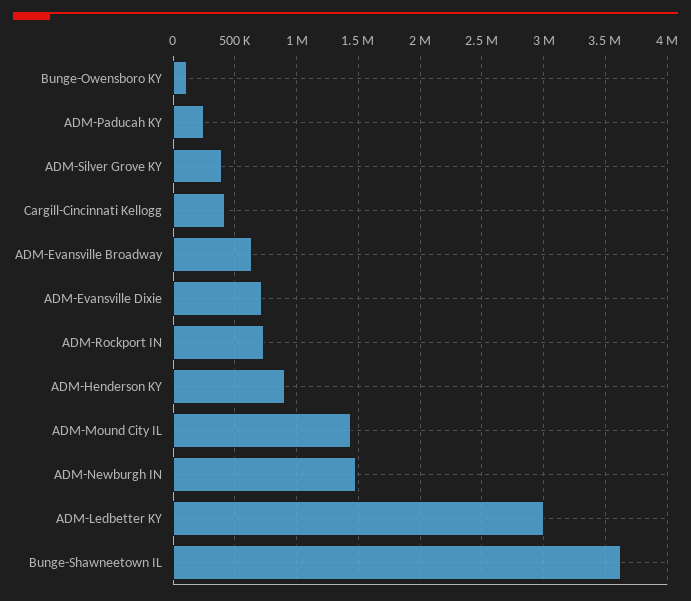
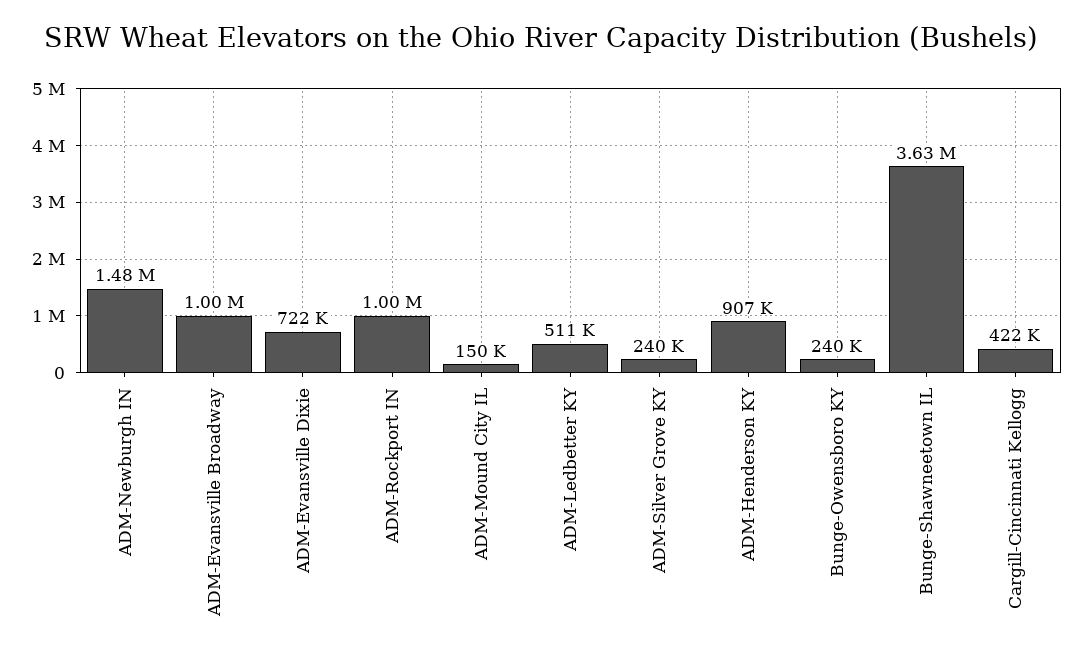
  {
-   "Bunge-Owensboro KY": 100000,
+   "Bunge-Owensboro KY": 240000,
-   "ADM-Paducah KY": 250000,
-   "ADM-Silver Grove KY": 400000,
+   "ADM-Silver Grove KY": 240000,
    "Cargill-Cincinnati Kellogg": 422000,
-   "ADM-Evansville Broadway": 650000,
+   "ADM-Evansville Broadway": 1000000,
    "ADM-Evansville Dixie": 722000,
-   "ADM-Rockport IN": 750000,
+   "ADM-Rockport IN": 1000000,
    "ADM-Henderson KY": 907000,
-   "ADM-Mound City IL": 1450000,
+   "ADM-Mound City IL": 150000,
    "ADM-Newburgh IN": 1480000,
-   "ADM-Ledbetter KY": 3000000,
+   "ADM-Ledbetter KY": 511000,
    "Bunge-Shawneetown IL": 3630000
  }

